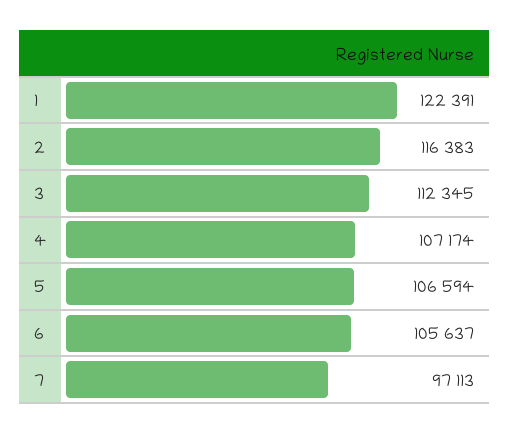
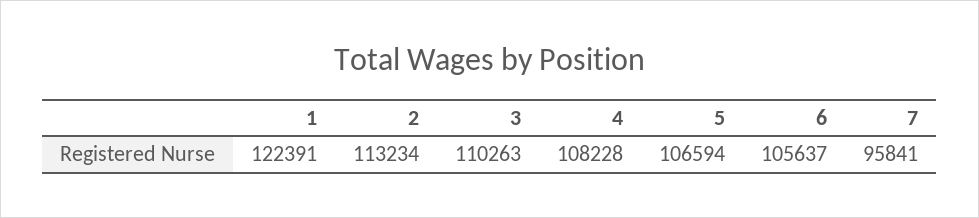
  {
    "1": 122391,
-   "2": 116383,
+   "2": 113234,
-   "3": 112345,
+   "3": 110263,
-   "4": 107174,
+   "4": 108228,
    "5": 106594,
    "6": 105637,
-   "7": 97113
+   "7": 95841
  }

